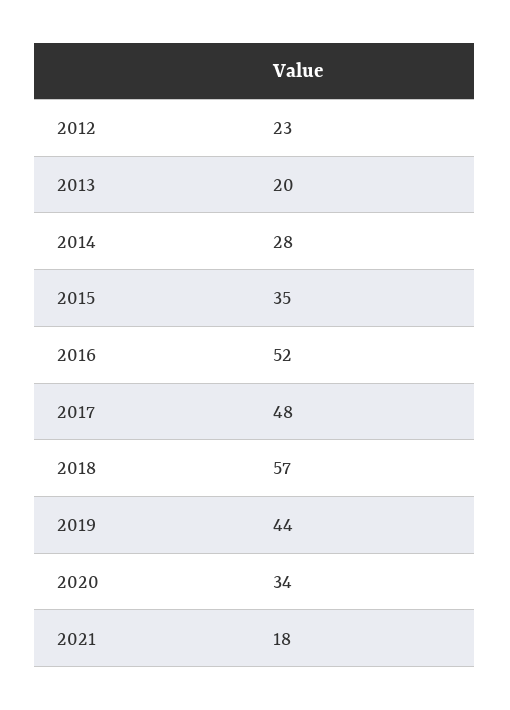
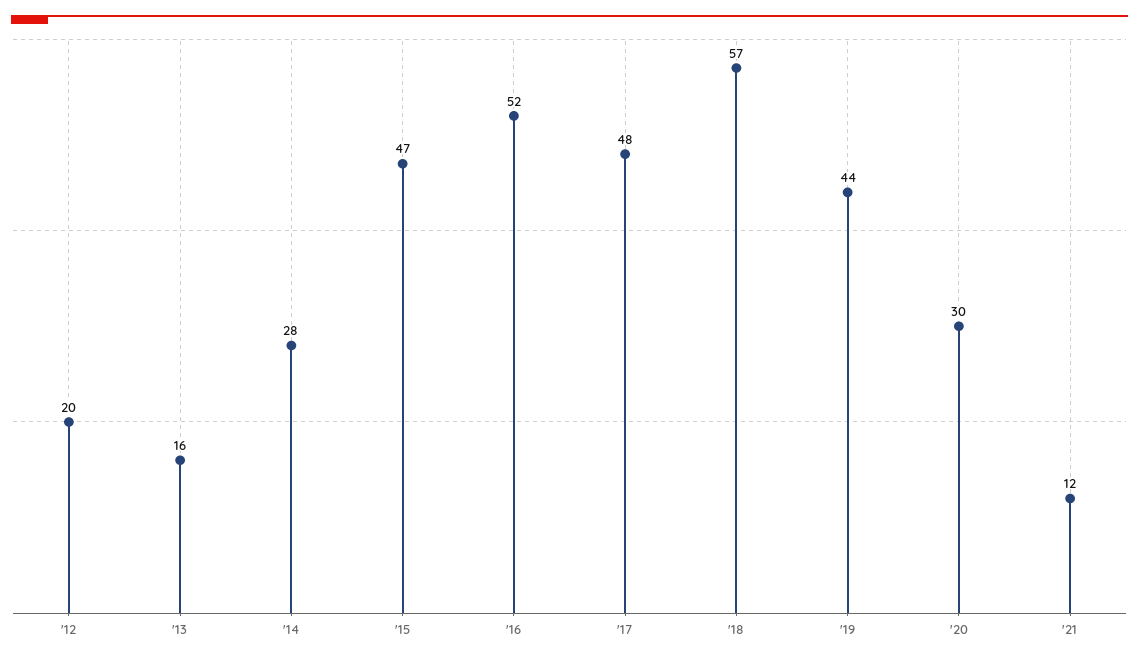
  {
-   "2012": 23,
+   "2012": 20,
-   "2013": 20,
+   "2013": 16,
    "2014": 28,
-   "2015": 35,
+   "2015": 47,
    "2016": 52,
    "2017": 48,
    "2018": 57,
    "2019": 44,
-   "2020": 34,
+   "2020": 30,
-   "2021": 18
+   "2021": 12
  }

